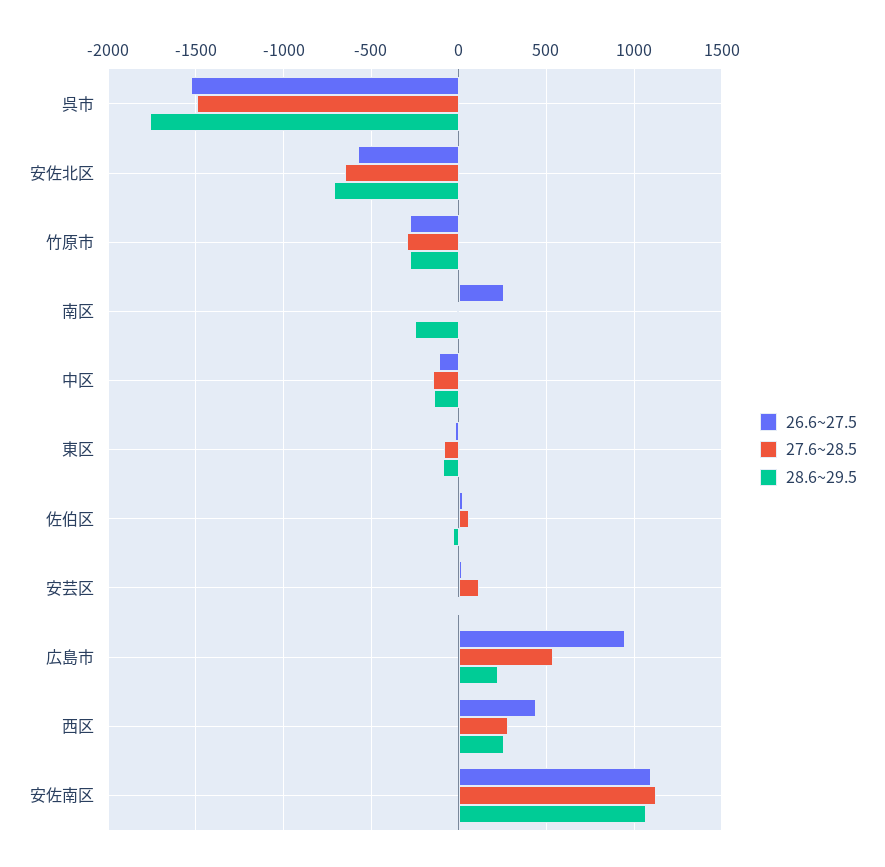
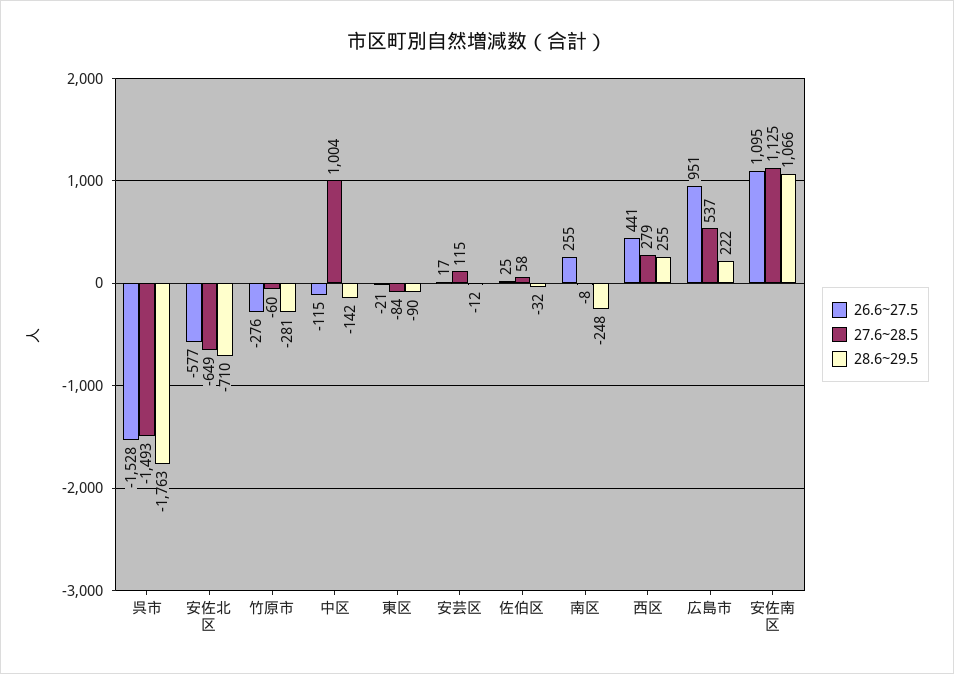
  {
    "26.6~27.5": {
      "呉市": -1528,
      "安佐北区": -577,
      "竹原市": -276,
      "南区": 255,
      "中区": -115,
      "東区": -21,
      "佐伯区": 25,
      "安芸区": 17,
      "広島市": 951,
      "西区": 441,
      "安佐南区": 1095
    },
    "27.6~28.5": {
      "呉市": -1493,
      "安佐北区": -649,
-     "竹原市": -300,
+     "竹原市": -60,
      "南区": -8,
-     "中区": -150,
+     "中区": 1004,
      "東区": -84,
      "佐伯区": 58,
      "安芸区": 115,
      "広島市": 537,
      "西区": 279,
      "安佐南区": 1125
    },
    "28.6~29.5": {
      "呉市": -1763,
      "安佐北区": -710,
      "竹原市": -281,
      "南区": -248,
      "中区": -142,
      "東区": -90,
      "佐伯区": -32,
      "安芸区": -12,
      "広島市": 222,
      "西区": 255,
      "安佐南区": 1066
    }
  }

